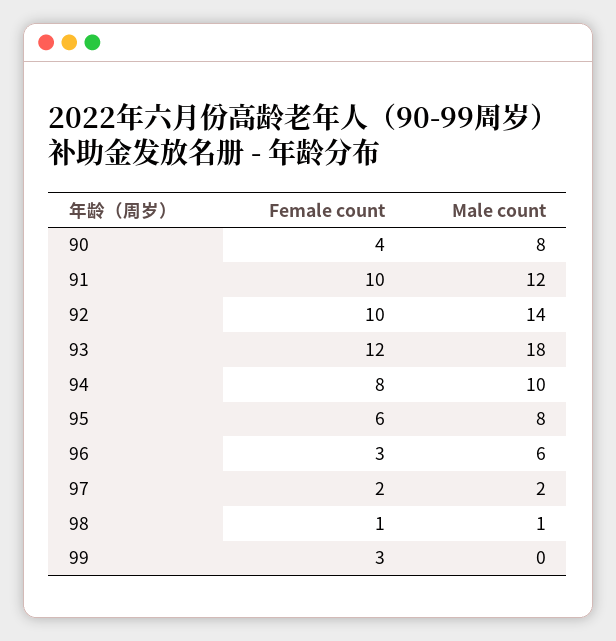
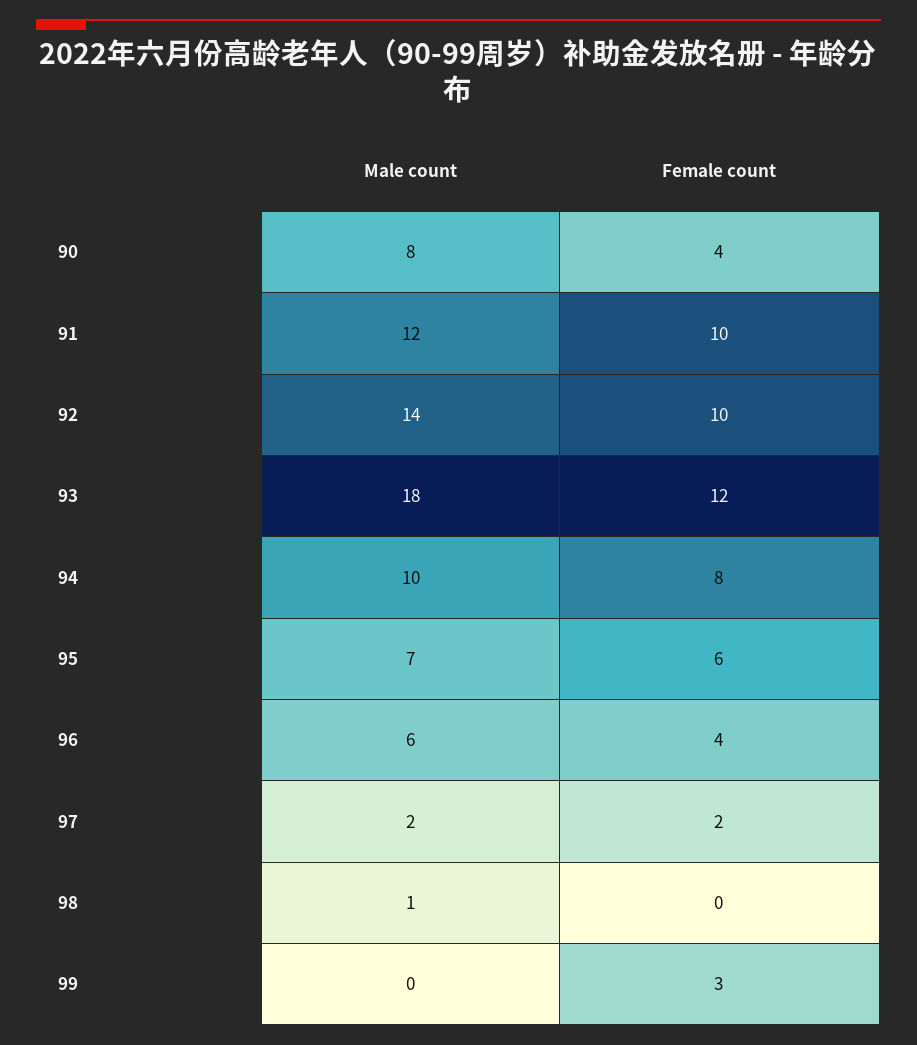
  {
    "Female count": {
      "90": 4,
      "91": 10,
      "92": 10,
      "93": 12,
      "94": 8,
      "95": 6,
-     "96": 3,
+     "96": 4,
      "97": 2,
-     "98": 1,
+     "98": 0,
      "99": 3
    },
    "Male count": {
      "90": 8,
      "91": 12,
      "92": 14,
      "93": 18,
      "94": 10,
-     "95": 8,
+     "95": 7,
      "96": 6,
      "97": 2,
      "98": 1,
      "99": 0
    }
  }

